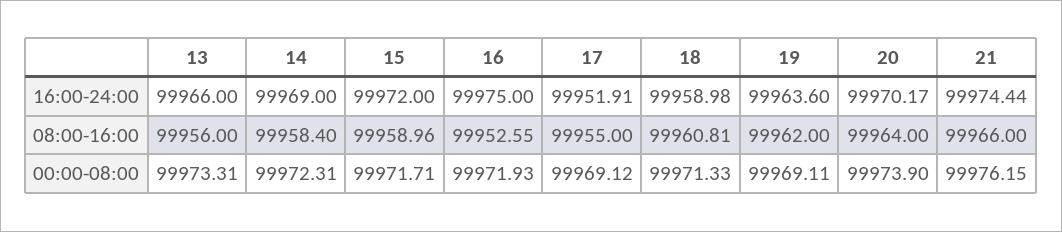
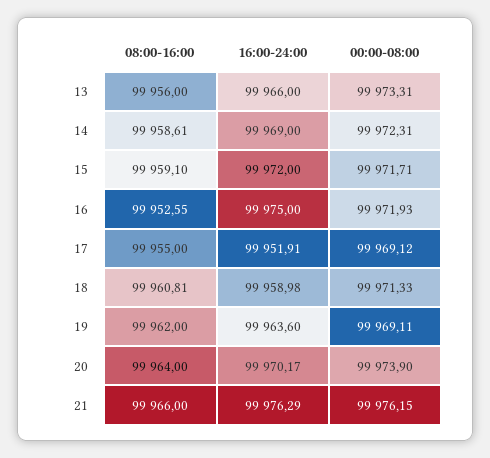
  {
    "13": {
      "16:00-24:00": 99966,
      "08:00-16:00": 99956,
      "00:00-08:00": 99973.31
    },
    "14": {
      "16:00-24:00": 99969,
-     "08:00-16:00": 99958.4,
+     "08:00-16:00": 99958.61,
      "00:00-08:00": 99972.31
    },
    "15": {
      "16:00-24:00": 99972,
-     "08:00-16:00": 99958.96,
+     "08:00-16:00": 99959.1,
      "00:00-08:00": 99971.71
    },
    "16": {
      "16:00-24:00": 99975,
      "08:00-16:00": 99952.55,
      "00:00-08:00": 99971.93
    },
    "17": {
      "16:00-24:00": 99951.91,
      "08:00-16:00": 99955,
      "00:00-08:00": 99969.12
    },
    "18": {
      "16:00-24:00": 99958.98,
      "08:00-16:00": 99960.81,
      "00:00-08:00": 99971.33
    },
    "19": {
      "16:00-24:00": 99963.6,
      "08:00-16:00": 99962,
      "00:00-08:00": 99969.11
    },
    "20": {
      "16:00-24:00": 99970.17,
      "08:00-16:00": 99964,
      "00:00-08:00": 99973.9
    },
    "21": {
-     "16:00-24:00": 99974.44,
+     "16:00-24:00": 99976.29,
      "08:00-16:00": 99966,
      "00:00-08:00": 99976.15
    }
  }

